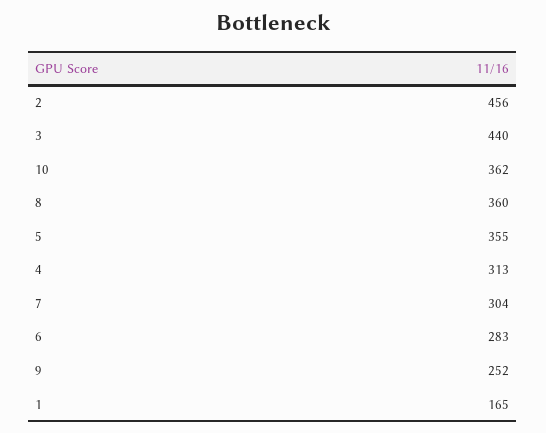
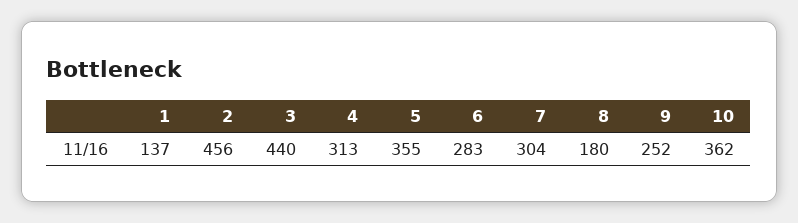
  {
    "2": 456,
    "3": 440,
    "10": 362,
-   "8": 360,
+   "8": 180,
    "5": 355,
    "4": 313,
    "7": 304,
    "6": 283,
    "9": 252,
-   "1": 165
+   "1": 137
  }

